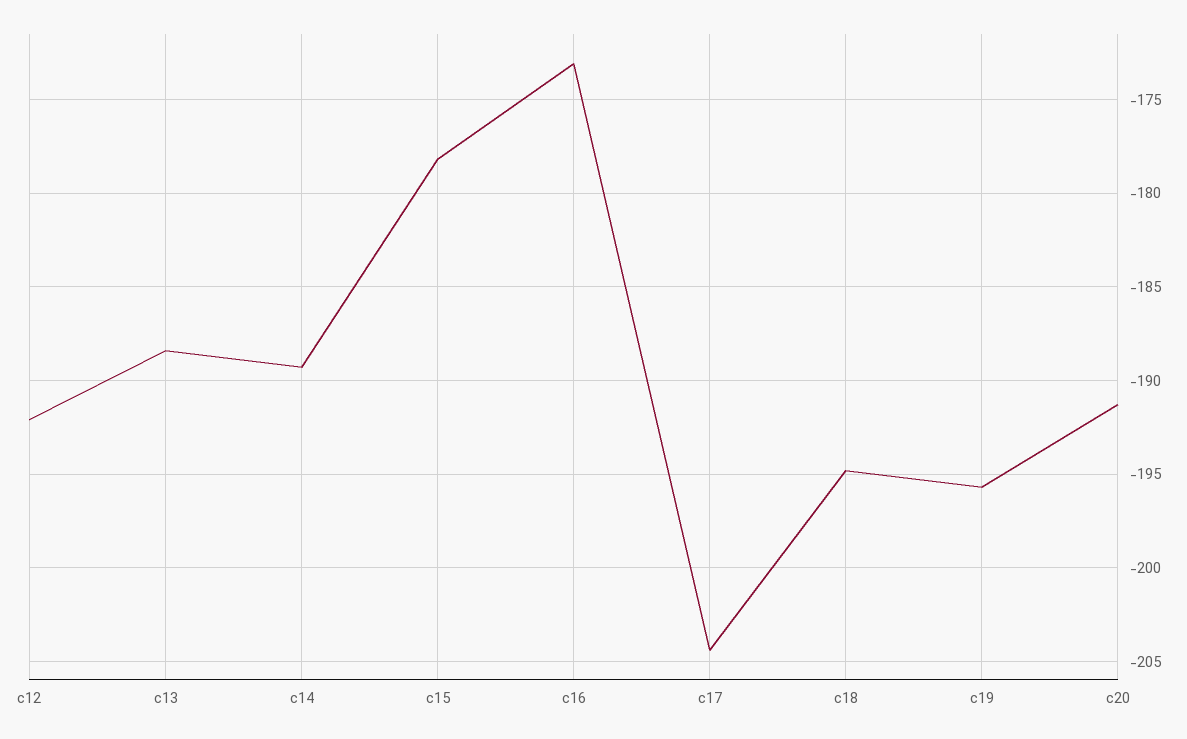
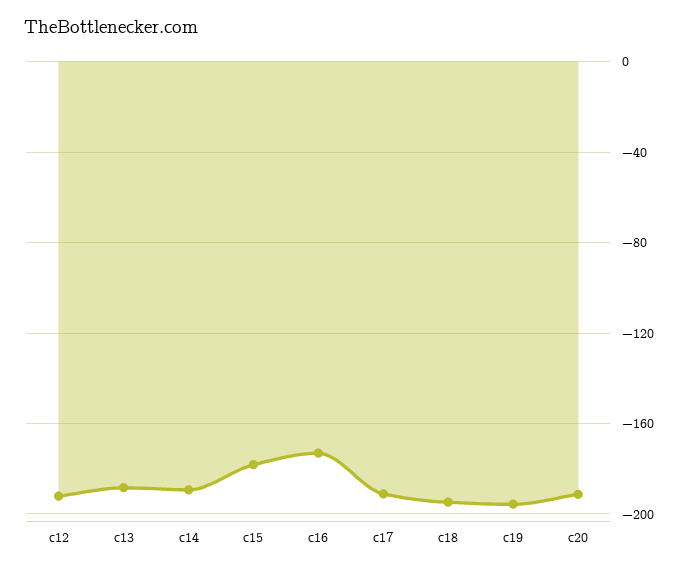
  {
    "c12": -192,
    "c13": -188.5,
    "c14": -189.5,
    "c15": -178,
    "c16": -173,
-   "c17": -204.5,
+   "c17": -190,
    "c18": -195,
    "c19": -195.5,
    "c20": -191.5
  }

